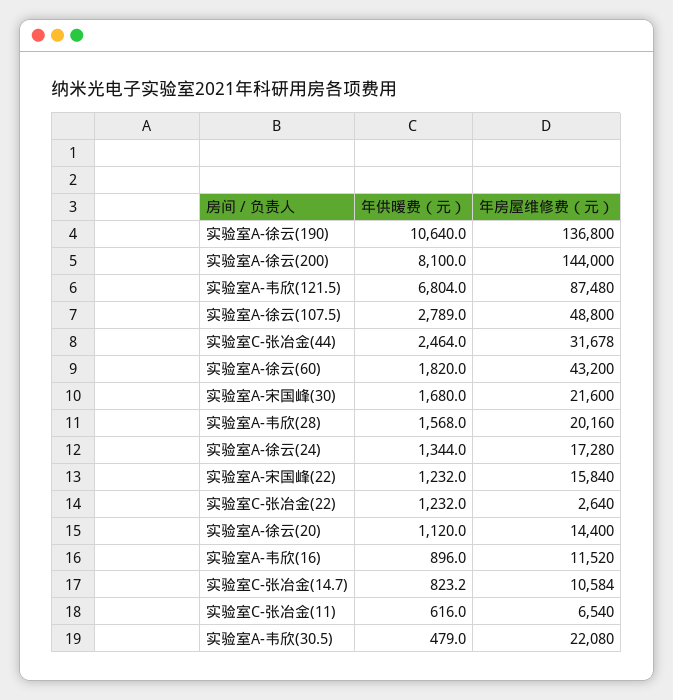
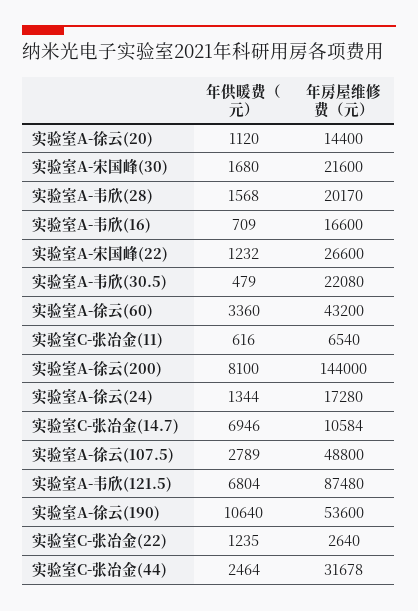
  {
    "年供暖费（元）": {
      "实验室A-徐云(190)": 10640,
      "实验室A-徐云(200)": 8100,
      "实验室A-韦欣(121.5)": 6804,
      "实验室A-徐云(107.5)": 2789,
      "实验室C-张冶金(44)": 2464,
-     "实验室A-徐云(60)": 1820,
+     "实验室A-徐云(60)": 3360,
      "实验室A-宋国峰(30)": 1680,
      "实验室A-韦欣(28)": 1568,
      "实验室A-徐云(24)": 1344,
      "实验室A-宋国峰(22)": 1232,
-     "实验室C-张冶金(22)": 1232,
+     "实验室C-张冶金(22)": 1235,
      "实验室A-徐云(20)": 1120,
-     "实验室A-韦欣(16)": 896,
+     "实验室A-韦欣(16)": 709,
-     "实验室C-张冶金(14.7)": 823.2,
+     "实验室C-张冶金(14.7)": 6946,
      "实验室C-张冶金(11)": 616,
      "实验室A-韦欣(30.5)": 479
    },
    "年房屋维修费（元）": {
-     "实验室A-徐云(190)": 136800,
+     "实验室A-徐云(190)": 53600,
      "实验室A-徐云(200)": 144000,
      "实验室A-韦欣(121.5)": 87480,
      "实验室A-徐云(107.5)": 48800,
      "实验室C-张冶金(44)": 31678,
      "实验室A-徐云(60)": 43200,
      "实验室A-宋国峰(30)": 21600,
-     "实验室A-韦欣(28)": 20160,
+     "实验室A-韦欣(28)": 20170,
      "实验室A-徐云(24)": 17280,
-     "实验室A-宋国峰(22)": 15840,
+     "实验室A-宋国峰(22)": 26600,
      "实验室C-张冶金(22)": 2640,
      "实验室A-徐云(20)": 14400,
-     "实验室A-韦欣(16)": 11520,
+     "实验室A-韦欣(16)": 16600,
      "实验室C-张冶金(14.7)": 10584,
      "实验室C-张冶金(11)": 6540,
      "实验室A-韦欣(30.5)": 22080
    }
  }

